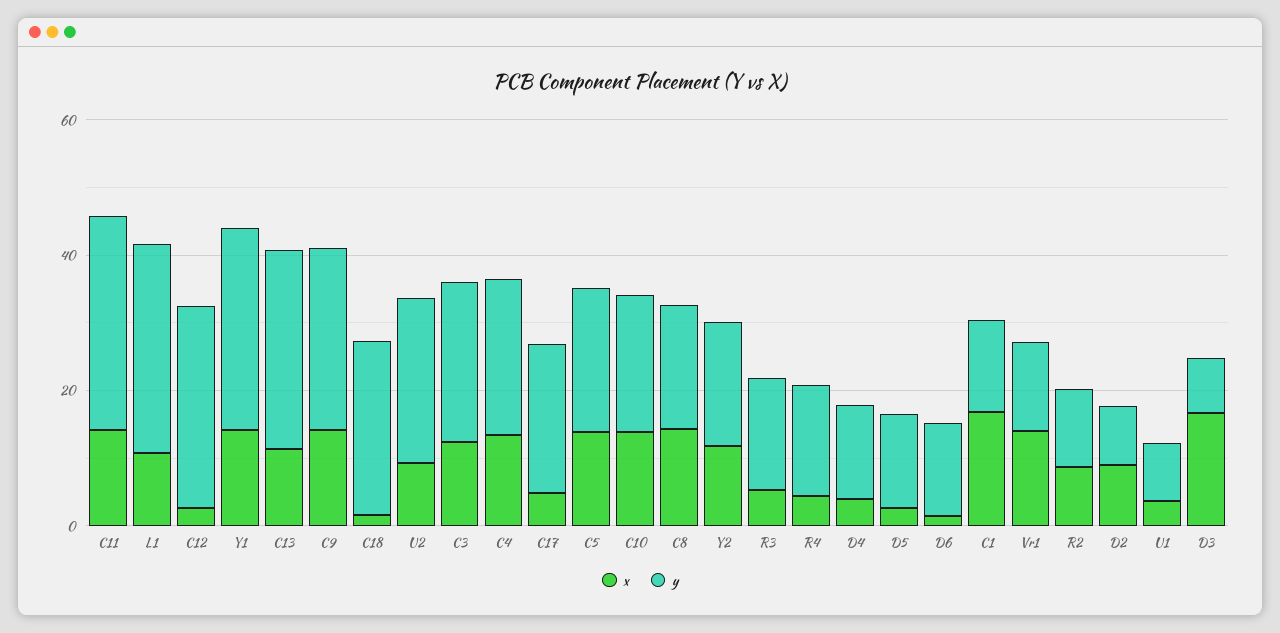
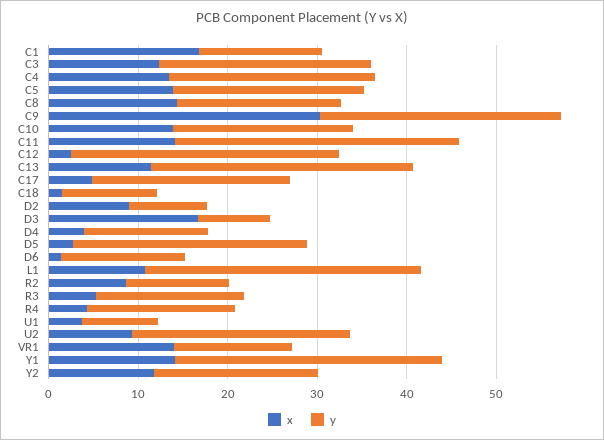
  {
    "x": {
      "C11": 14,
      "L1": 10,
      "C12": 2,
      "Y1": 14,
      "C13": 12,
-     "C9": 15,
+     "C9": 30,
      "C18": 2,
      "U2": 10,
      "C3": 12,
      "C4": 14,
      "C17": 4,
      "C5": 14,
      "C10": 14,
      "C8": 14,
      "Y2": 12,
      "R3": 6,
      "R4": 4,
      "D4": 4,
      "D5": 2,
      "D6": 2,
      "C1": 16,
      "Vr1": 14,
      "R2": 8,
      "D2": 10,
      "U1": 4,
      "D3": 16
    },
    "y": {
      "C11": 32,
      "L1": 30,
      "C12": 30,
      "Y1": 30,
      "C13": 30,
      "C9": 26,
-     "C18": 25,
+     "C18": 10,
      "U2": 24,
      "C3": 24,
      "C4": 22,
      "C17": 22,
      "C5": 22,
      "C10": 20,
      "C8": 18,
      "Y2": 18,
      "R3": 16,
      "R4": 16,
      "D4": 14,
-     "D5": 15,
+     "D5": 26,
      "D6": 14,
      "C1": 14,
      "Vr1": 14,
      "R2": 12,
      "D2": 8,
      "U1": 8,
      "D3": 8
    }
  }

